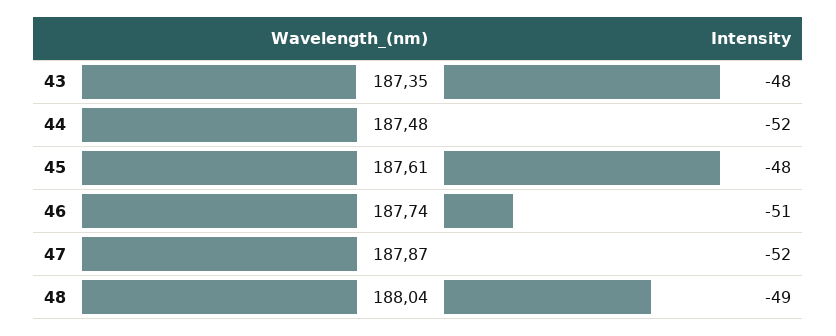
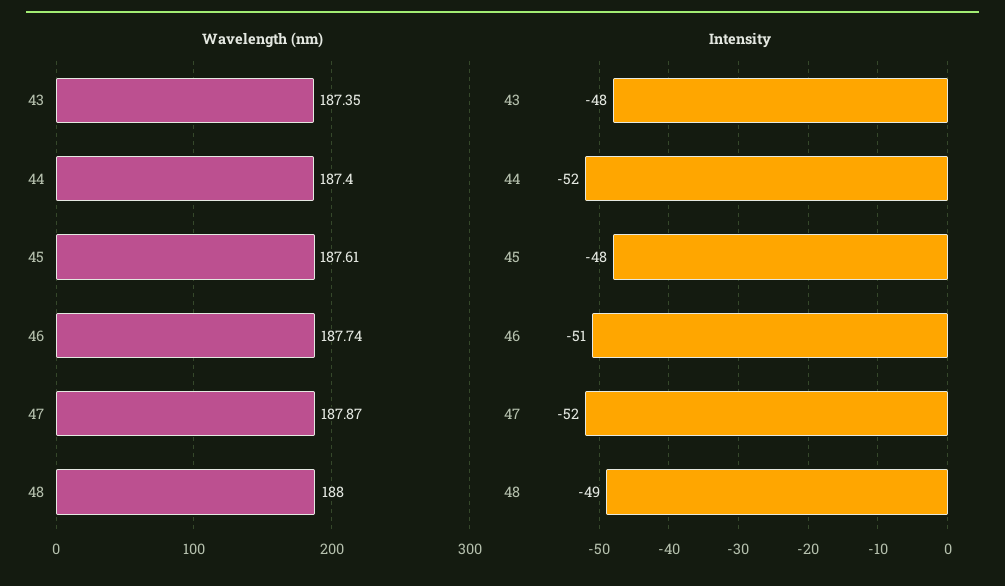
  {
    "Wavelength_(nm)": {
      "43": 187.35,
-     "44": 187.48,
+     "44": 187.4,
      "45": 187.61,
      "46": 187.74,
      "47": 187.87,
-     "48": 188.04
+     "48": 188
    },
    "Intensity": {
      "43": -48,
      "44": -52,
      "45": -48,
      "46": -51,
      "47": -52,
      "48": -49
    }
  }

